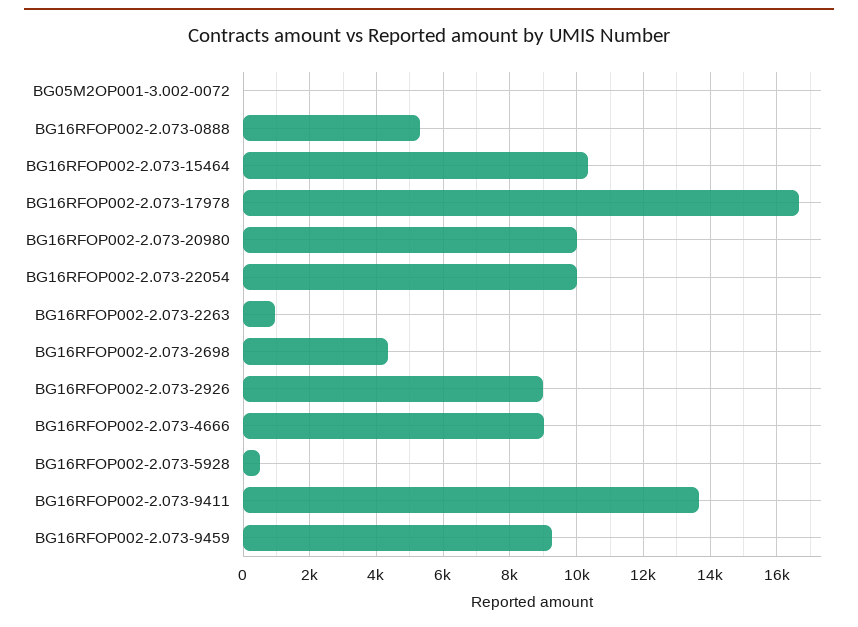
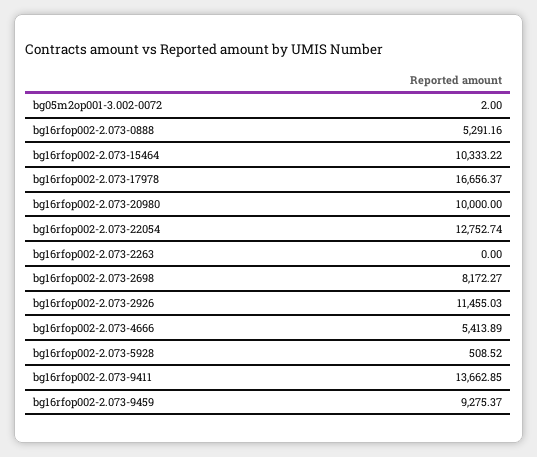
  {
    "BG05M2OP001-3.002-0072": 2,
    "BG16RFOP002-2.073-0888": 5291.16,
    "BG16RFOP002-2.073-15464": 10333.22,
    "BG16RFOP002-2.073-17978": 16656.37,
    "BG16RFOP002-2.073-20980": 10000,
-   "BG16RFOP002-2.073-22054": 10000,
+   "BG16RFOP002-2.073-22054": 12752.74,
-   "BG16RFOP002-2.073-2263": 1000,
+   "BG16RFOP002-2.073-2263": 0,
-   "BG16RFOP002-2.073-2698": 4400,
+   "BG16RFOP002-2.073-2698": 8172.27,
-   "BG16RFOP002-2.073-2926": 9000,
+   "BG16RFOP002-2.073-2926": 11455.03,
-   "BG16RFOP002-2.073-4666": 9000,
+   "BG16RFOP002-2.073-4666": 5413.89,
    "BG16RFOP002-2.073-5928": 508.52,
    "BG16RFOP002-2.073-9411": 13662.85,
    "BG16RFOP002-2.073-9459": 9275.37
  }

